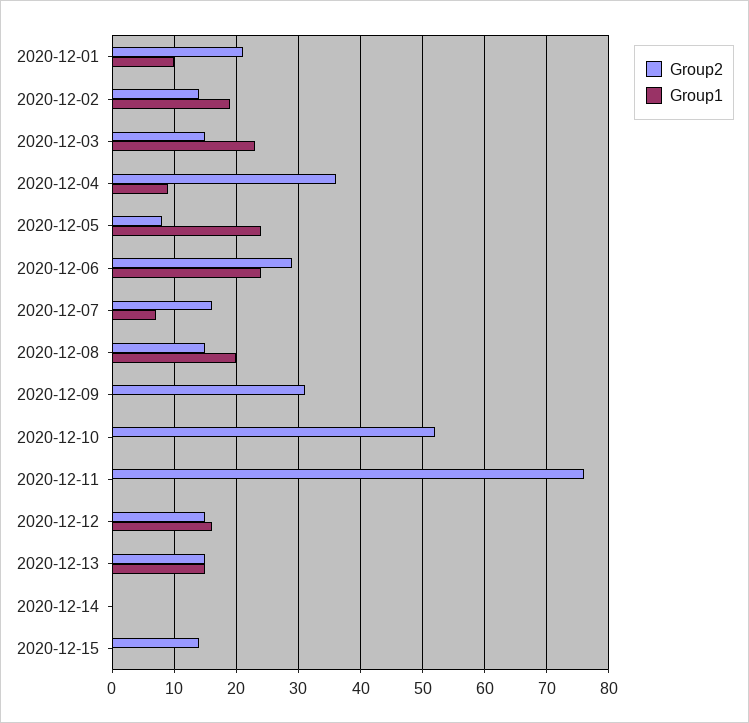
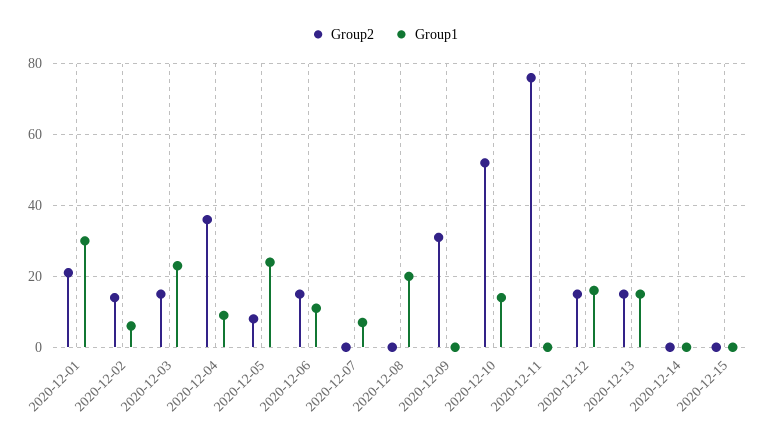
  {
    "Group2": {
      "2020-12-01": 21,
      "2020-12-02": 14,
      "2020-12-03": 15,
      "2020-12-04": 36,
      "2020-12-05": 8,
-     "2020-12-06": 29,
+     "2020-12-06": 15,
-     "2020-12-07": 16,
+     "2020-12-07": 0,
-     "2020-12-08": 15,
+     "2020-12-08": 0,
      "2020-12-09": 31,
      "2020-12-10": 52,
      "2020-12-11": 76,
      "2020-12-12": 15,
      "2020-12-13": 15,
      "2020-12-14": 0,
-     "2020-12-15": 14
+     "2020-12-15": 0
    },
    "Group1": {
-     "2020-12-01": 10,
+     "2020-12-01": 30,
-     "2020-12-02": 19,
+     "2020-12-02": 5,
      "2020-12-03": 23,
      "2020-12-04": 9,
      "2020-12-05": 24,
-     "2020-12-06": 24,
+     "2020-12-06": 10,
      "2020-12-07": 7,
      "2020-12-08": 20,
      "2020-12-09": 0,
-     "2020-12-10": 0,
+     "2020-12-10": 15,
      "2020-12-11": 0,
      "2020-12-12": 16,
      "2020-12-13": 15,
      "2020-12-14": 0,
      "2020-12-15": 0
    }
  }

